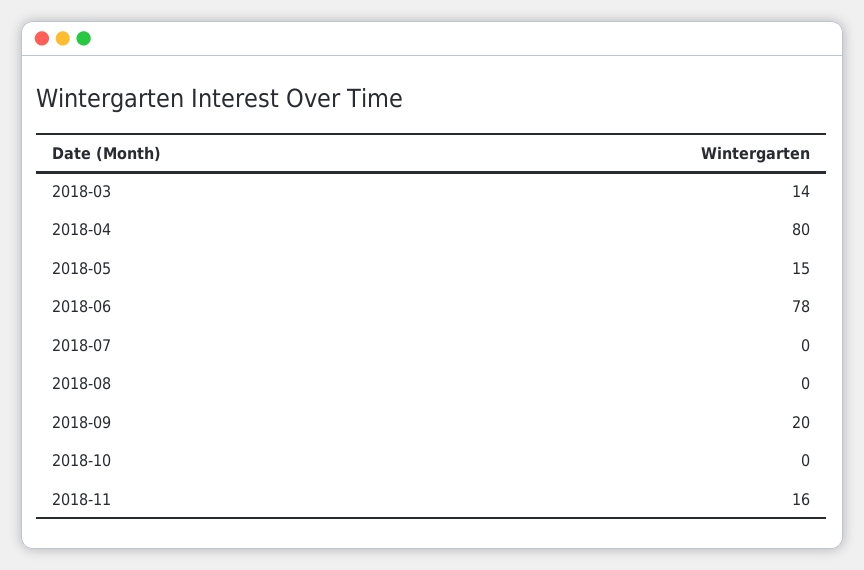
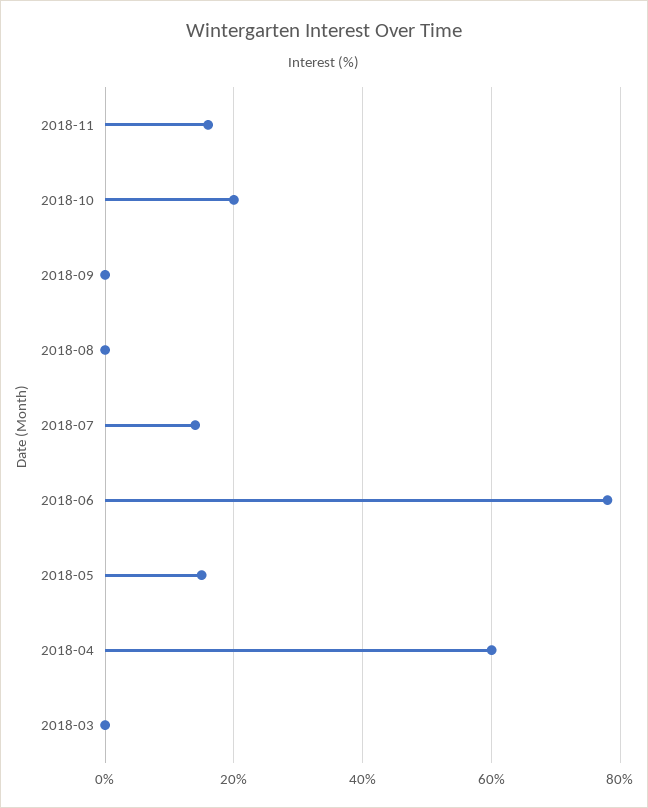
  {
-   "2018-03": 14,
+   "2018-03": 0,
-   "2018-04": 80,
+   "2018-04": 60,
    "2018-05": 15,
    "2018-06": 78,
-   "2018-07": 0,
+   "2018-07": 15,
    "2018-08": 0,
-   "2018-09": 20,
+   "2018-09": 0,
-   "2018-10": 0,
+   "2018-10": 20,
    "2018-11": 16
  }

